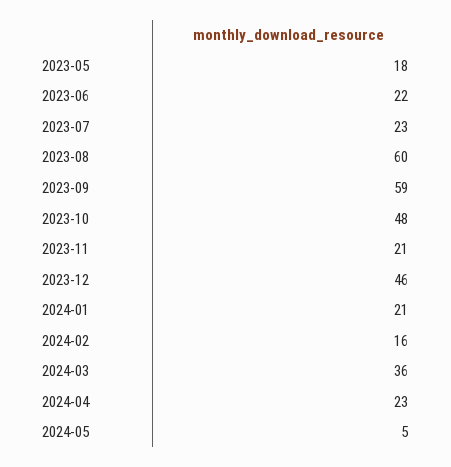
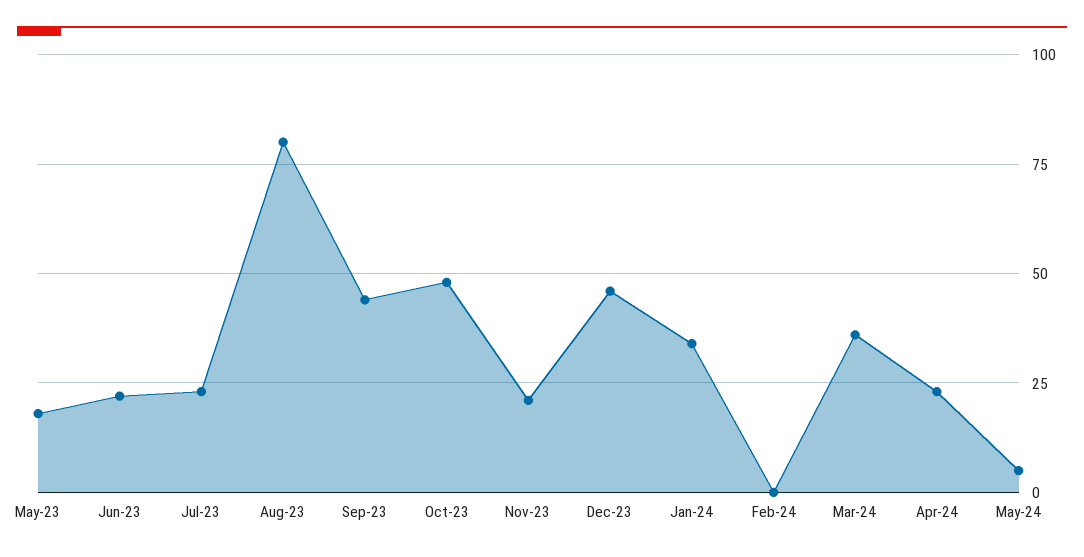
  {
    "2023-05": 18,
    "2023-06": 22,
    "2023-07": 23,
-   "2023-08": 60,
+   "2023-08": 80,
-   "2023-09": 59,
+   "2023-09": 45,
    "2023-10": 48,
    "2023-11": 21,
    "2023-12": 46,
-   "2024-01": 21,
+   "2024-01": 35,
-   "2024-02": 16,
+   "2024-02": 0,
    "2024-03": 36,
    "2024-04": 23,
    "2024-05": 5
  }

